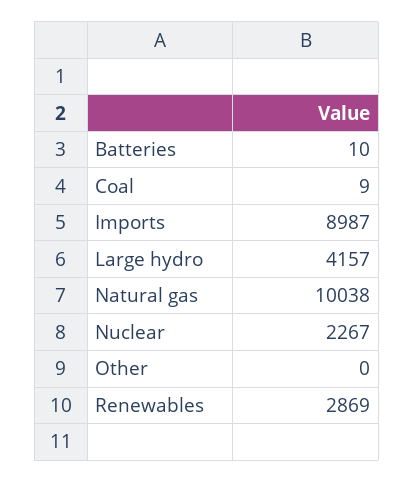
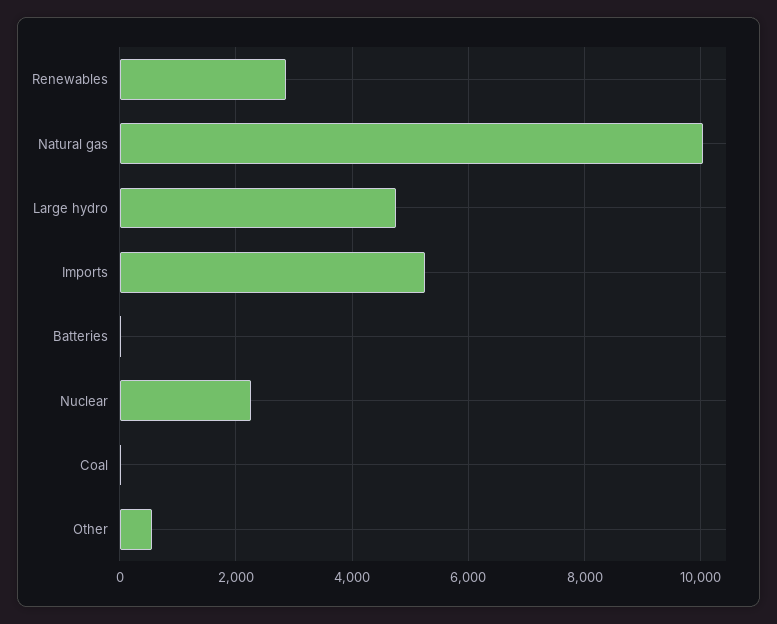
  {
    "Batteries": 10,
    "Coal": 9,
-   "Imports": 8987,
+   "Imports": 5200,
-   "Large hydro": 4157,
+   "Large hydro": 4800,
    "Natural gas": 10038,
    "Nuclear": 2267,
-   "Other": 0,
+   "Other": 600,
    "Renewables": 2869
  }

